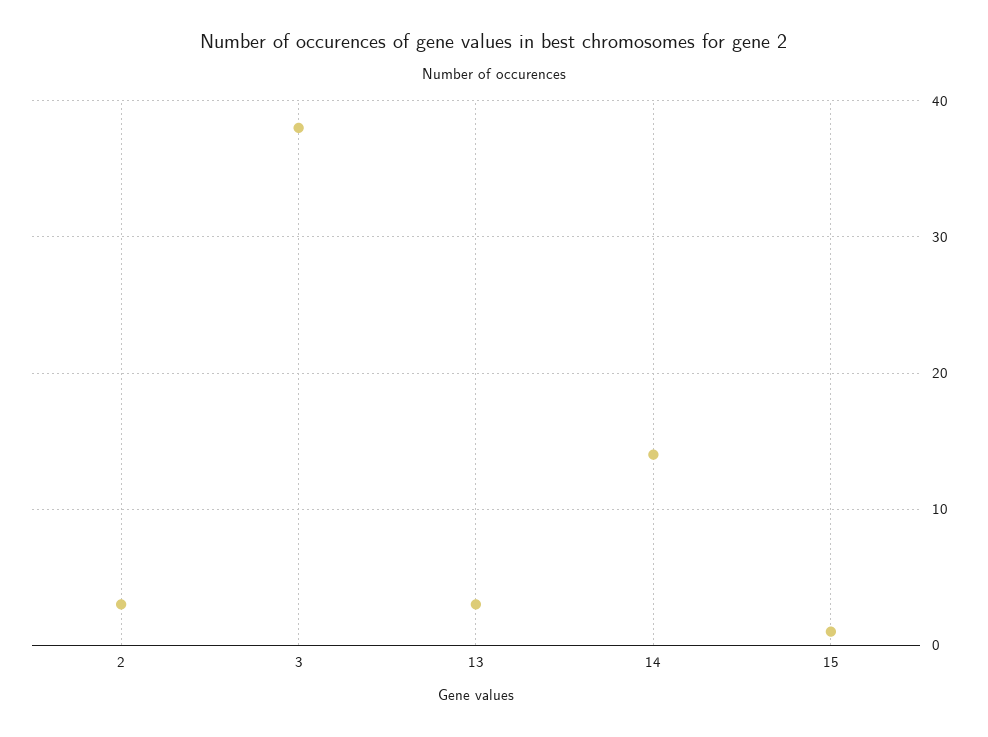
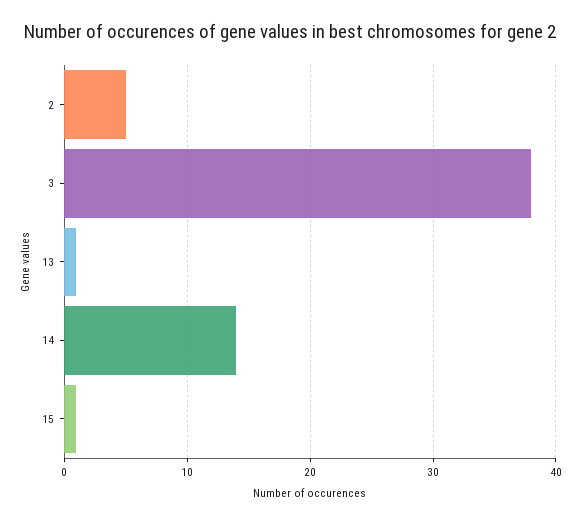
  {
-   "2": 3,
+   "2": 5,
    "3": 38,
-   "13": 3,
+   "13": 1,
    "14": 14,
    "15": 1
  }

